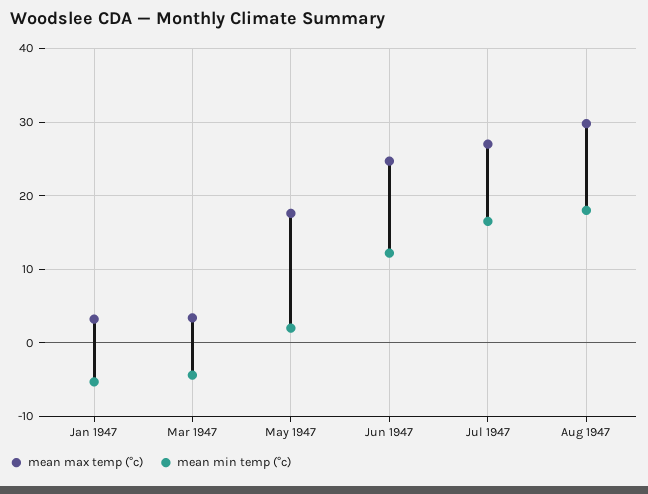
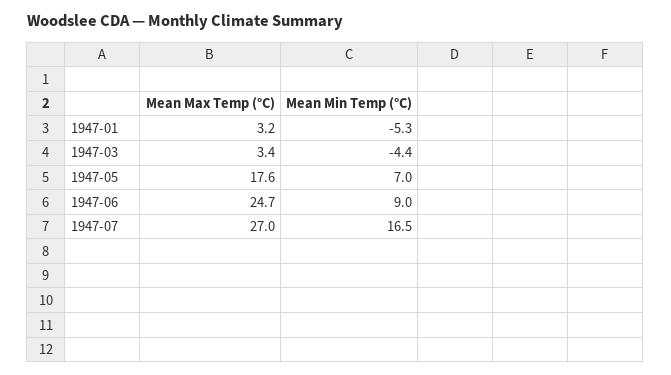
  {
    "mean max temp (°c)": {
      "Jan 1947": 3.2,
      "Mar 1947": 3.4,
      "May 1947": 17.6,
      "Jun 1947": 24.7,
-     "Jul 1947": 27,
+     "Jul 1947": 27
-     "Aug 1947": 30
    },
    "mean min temp (°c)": {
      "Jan 1947": -5.3,
      "Mar 1947": -4.4,
-     "May 1947": 2,
+     "May 1947": 7,
-     "Jun 1947": 12,
+     "Jun 1947": 9,
-     "Jul 1947": 16.5,
+     "Jul 1947": 16.5
-     "Aug 1947": 18
    }
  }

